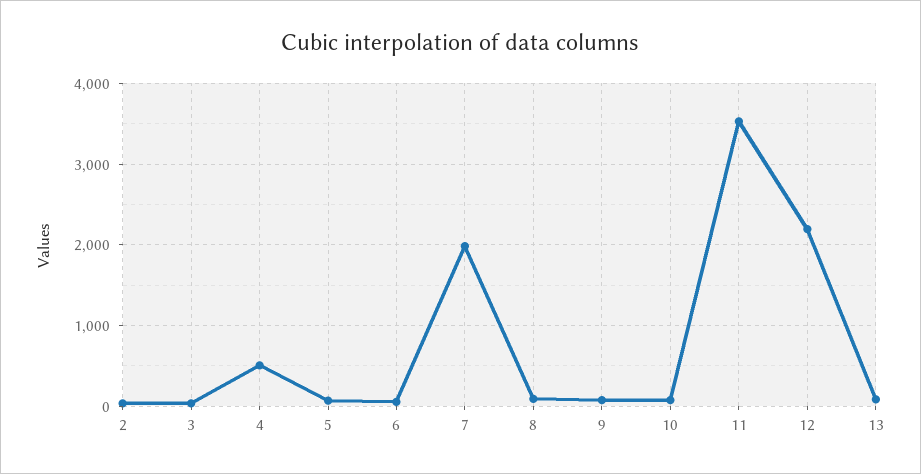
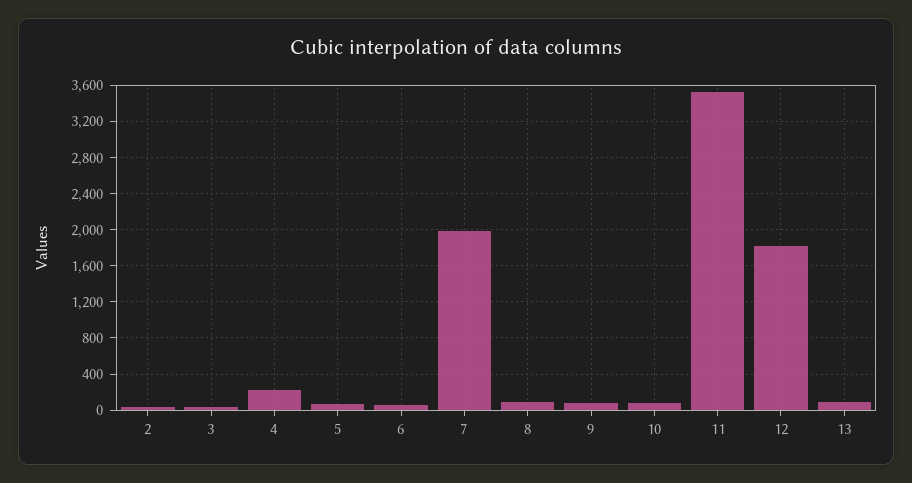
  {
    "2": 0,
    "3": 0,
-   "4": 500,
+   "4": 200,
    "5": 100,
    "6": 100,
    "7": 2000,
    "8": 100,
    "9": 100,
    "10": 100,
    "11": 3500,
-   "12": 2200,
+   "12": 1800,
    "13": 100
  }

